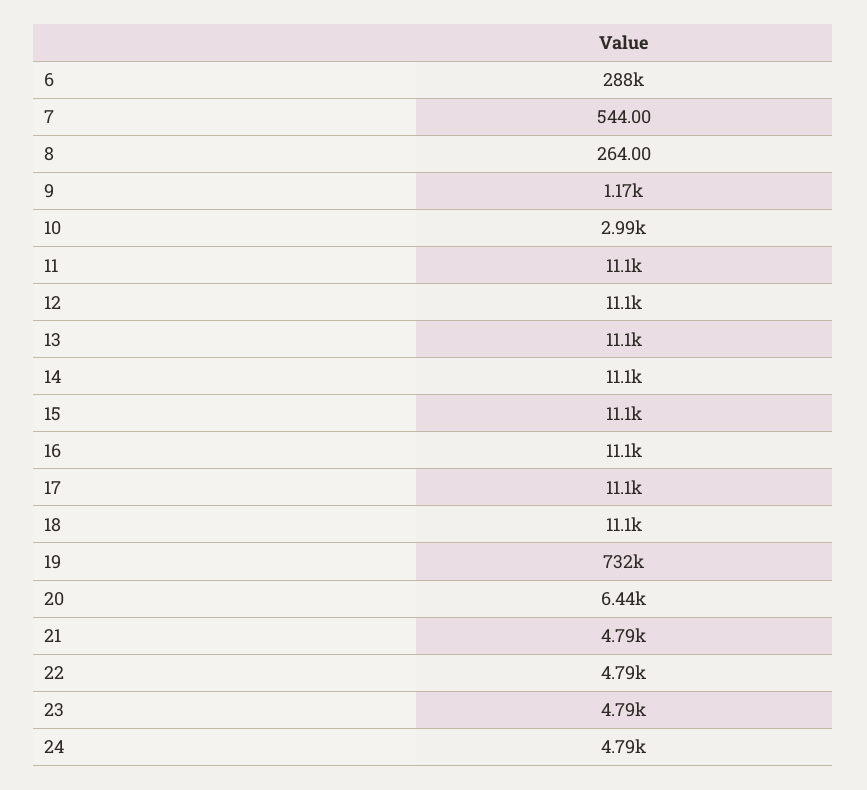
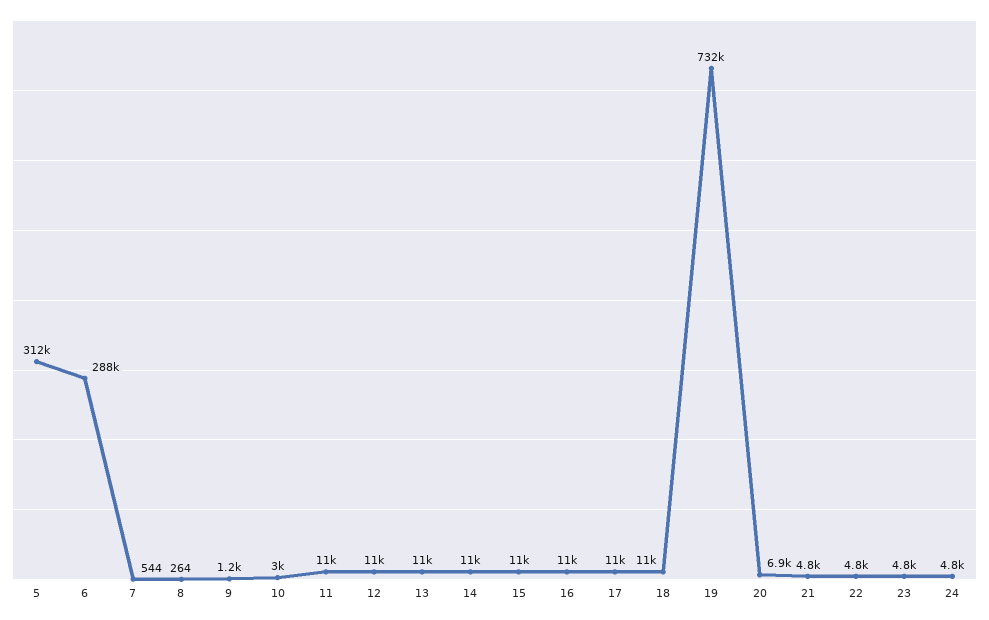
  {
    "6": 288000,
    "7": 544,
    "8": 264,
    "9": 1170,
    "10": 2990,
    "11": 11100,
    "12": 11100,
    "13": 11100,
    "14": 11100,
    "15": 11100,
    "16": 11100,
    "17": 11100,
    "18": 11100,
    "19": 732000,
-   "20": 6440,
+   "20": 6900,
    "21": 4790,
    "22": 4790,
    "23": 4790,
-   "24": 4790
+   "24": 4790,
+   "5": 312000
  }

